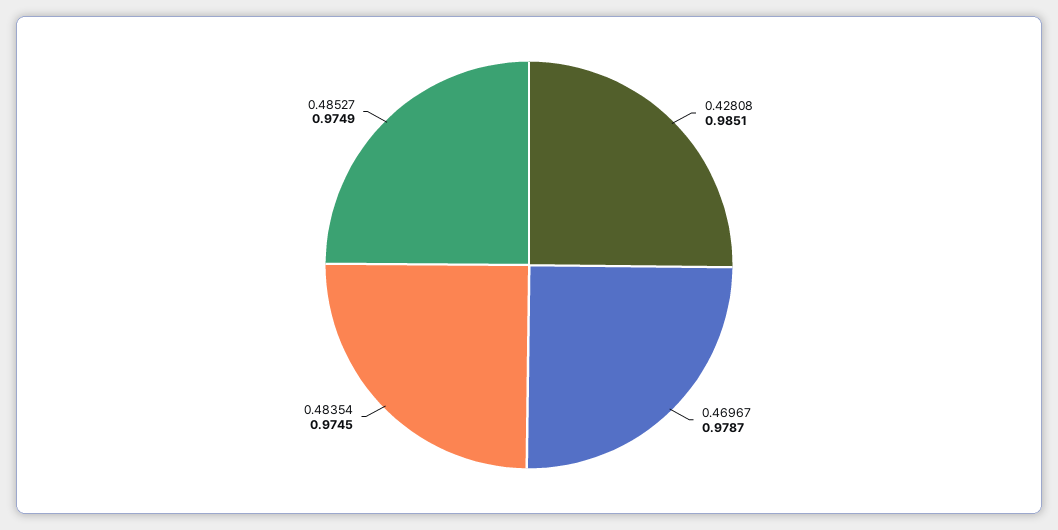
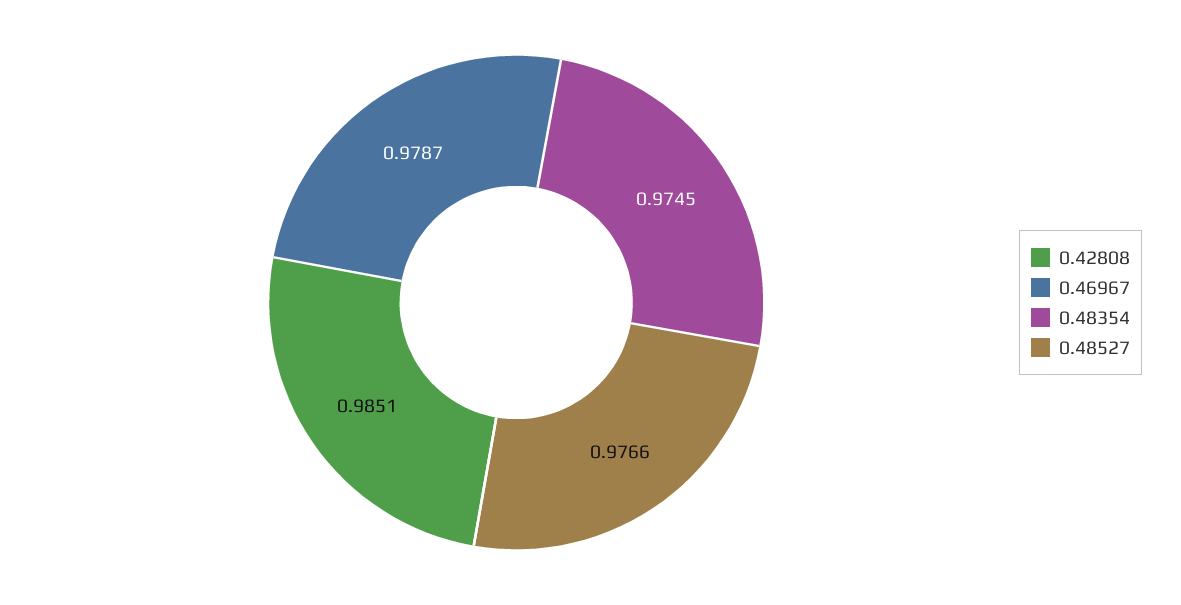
  {
    "0.42808": 0.9851,
    "0.46967": 0.9787,
    "0.48354": 0.9745,
-   "0.48527": 0.9749
+   "0.48527": 0.9766
  }

